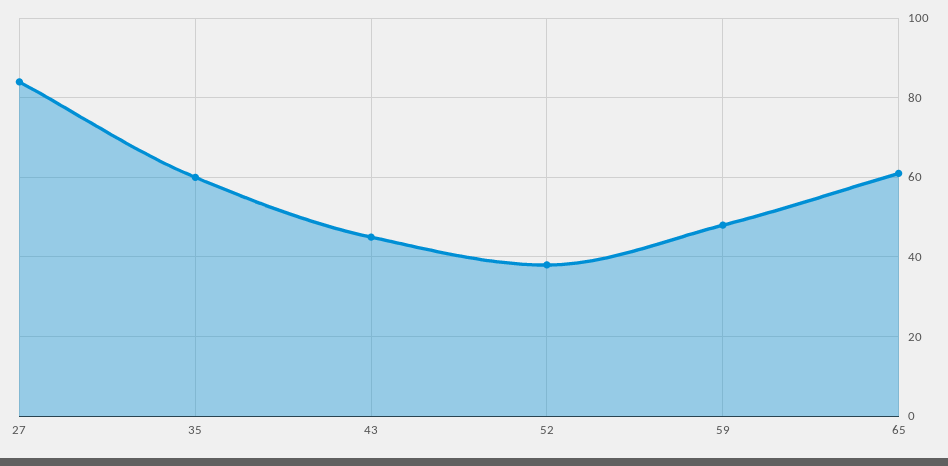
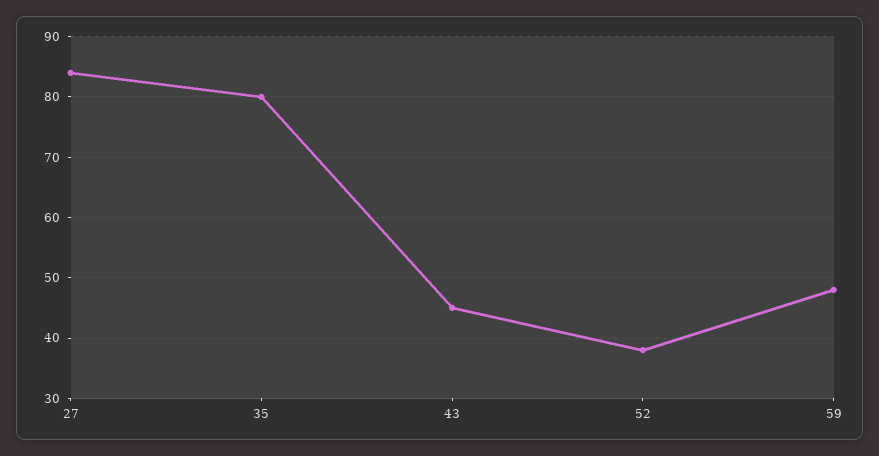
  {
    "27": 84,
-   "35": 60,
+   "35": 80,
    "43": 45,
    "52": 38,
-   "59": 48,
+   "59": 48
-   "65": 60
  }

